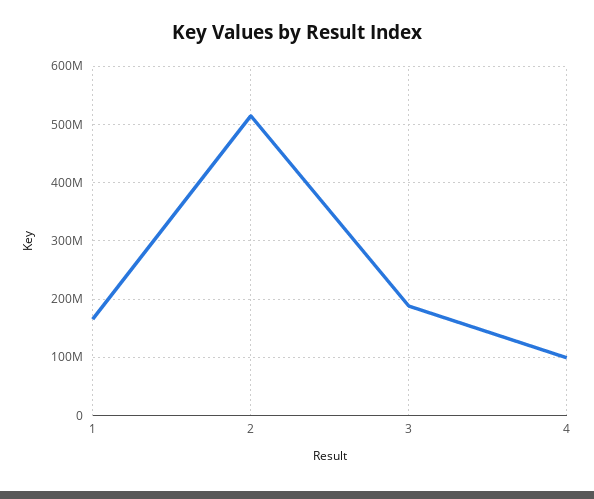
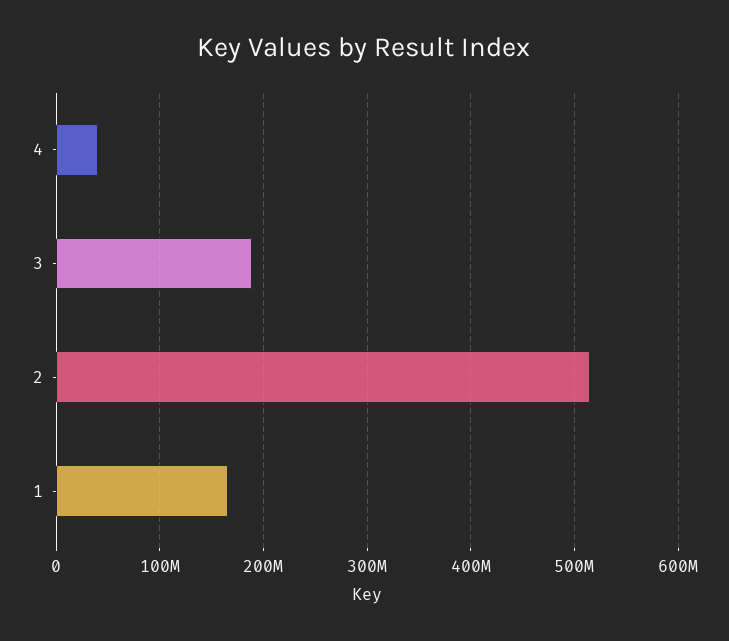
  {
    "1": 170000000,
    "2": 510000000,
    "3": 190000000,
-   "4": 100000000
+   "4": 40000000
  }

